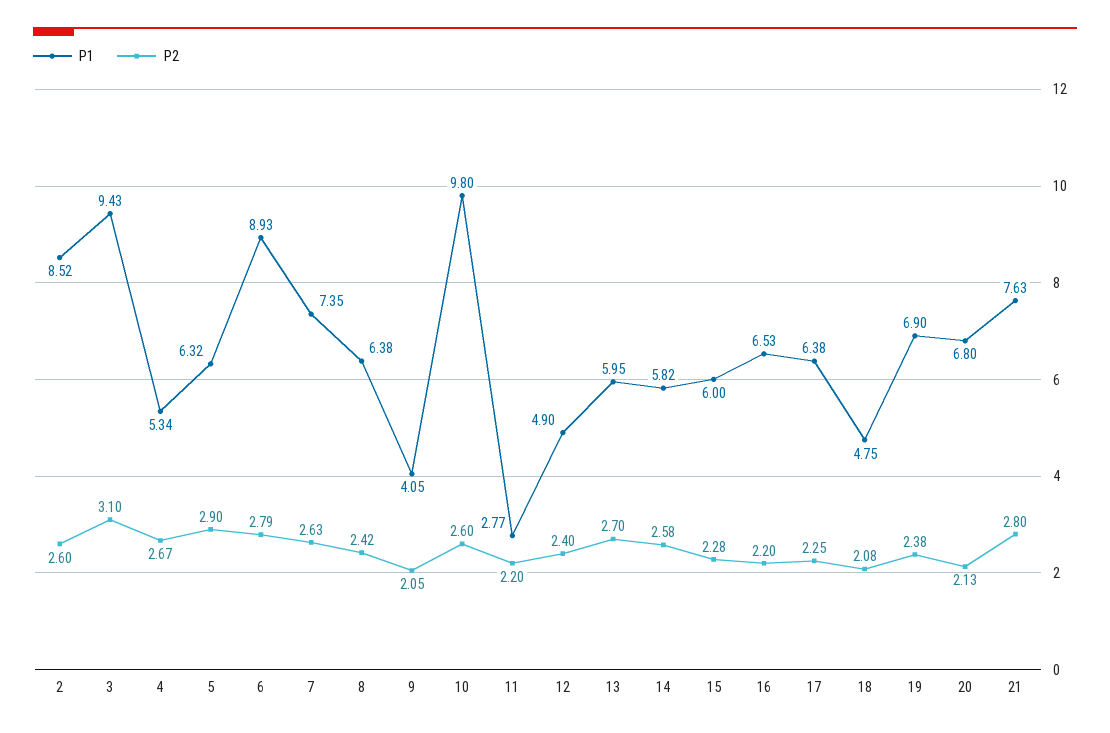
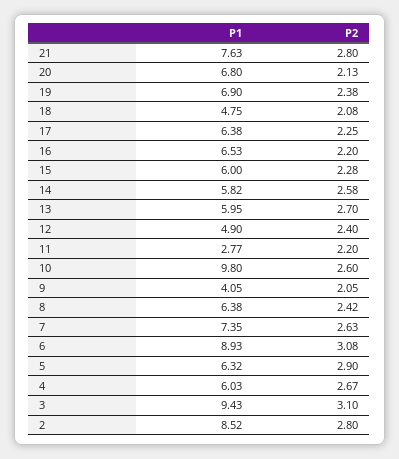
  {
    "P1": {
      "2": 8.52,
      "3": 9.43,
-     "4": 5.34,
+     "4": 6.03,
      "5": 6.32,
      "6": 8.93,
      "7": 7.35,
      "8": 6.38,
      "9": 4.05,
      "10": 9.8,
      "11": 2.77,
      "12": 4.9,
      "13": 5.95,
      "14": 5.82,
      "15": 6,
      "16": 6.53,
      "17": 6.38,
      "18": 4.75,
      "19": 6.9,
      "20": 6.8,
      "21": 7.63
    },
    "P2": {
-     "2": 2.6,
+     "2": 2.8,
      "3": 3.1,
      "4": 2.67,
      "5": 2.9,
-     "6": 2.79,
+     "6": 3.08,
      "7": 2.63,
      "8": 2.42,
      "9": 2.05,
      "10": 2.6,
      "11": 2.2,
      "12": 2.4,
      "13": 2.7,
      "14": 2.58,
      "15": 2.28,
      "16": 2.2,
      "17": 2.25,
      "18": 2.08,
      "19": 2.38,
      "20": 2.13,
      "21": 2.8
    }
  }

